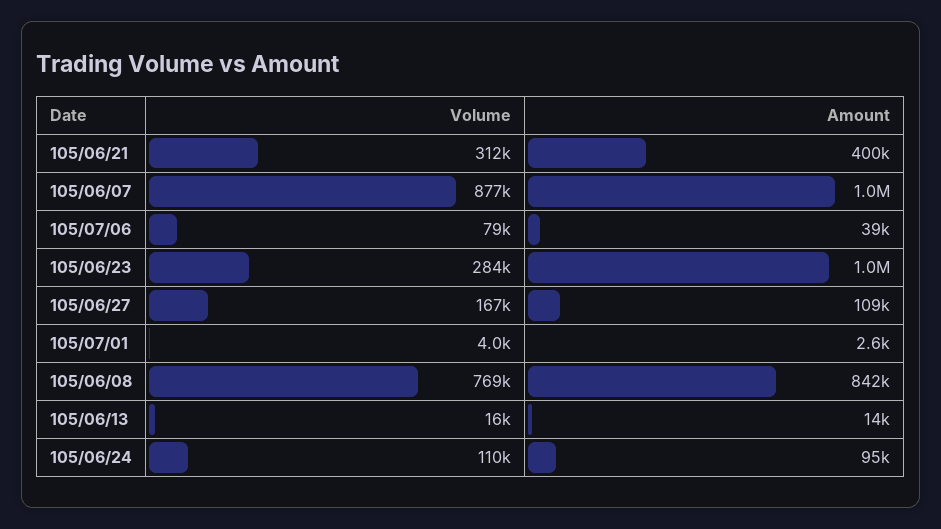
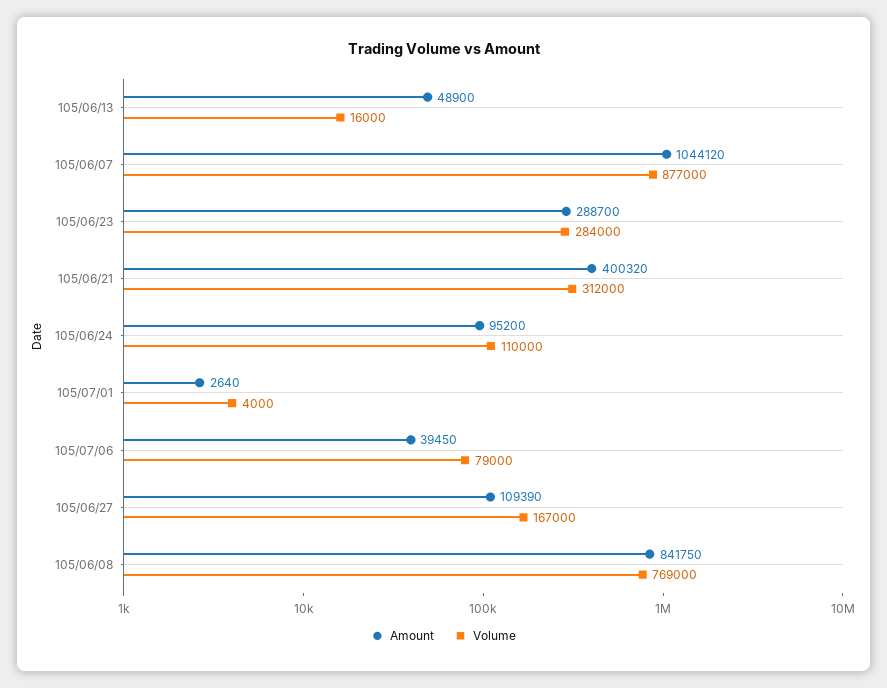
  {
    "Volume": {
      "105/06/21": 312000,
      "105/06/07": 877000,
      "105/07/06": 79000,
      "105/06/23": 284000,
      "105/06/27": 167000,
      "105/07/01": 4000,
      "105/06/08": 769000,
      "105/06/13": 16000,
      "105/06/24": 110000
    },
    "Amount": {
      "105/06/21": 400320,
      "105/06/07": 1044120,
      "105/07/06": 39450,
-     "105/06/23": 1000000,
+     "105/06/23": 288700,
      "105/06/27": 109390,
      "105/07/01": 2640,
      "105/06/08": 841750,
-     "105/06/13": 14000,
+     "105/06/13": 48900,
      "105/06/24": 95200
    }
  }

